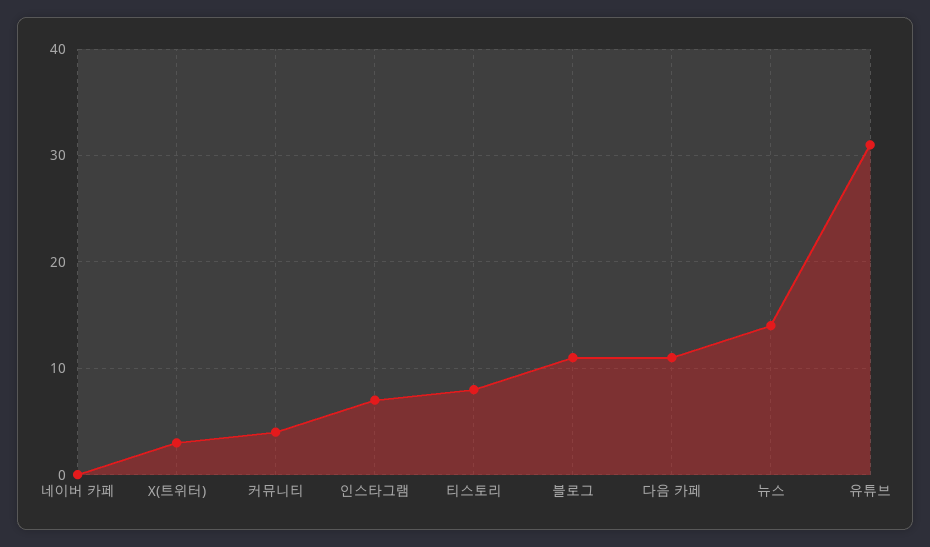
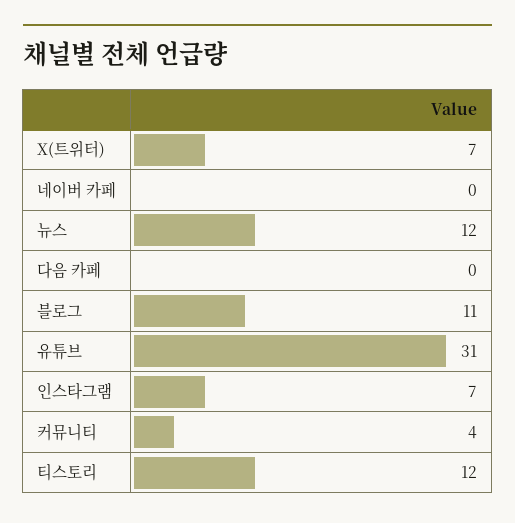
  {
    "네이버 카페": 0,
-   "X(트위터)": 3,
+   "X(트위터)": 7,
    "커뮤니티": 4,
    "인스타그램": 7,
-   "티스토리": 8,
+   "티스토리": 12,
    "블로그": 11,
-   "다음 카페": 11,
+   "다음 카페": 0,
-   "뉴스": 14,
+   "뉴스": 12,
    "유튜브": 31
  }

